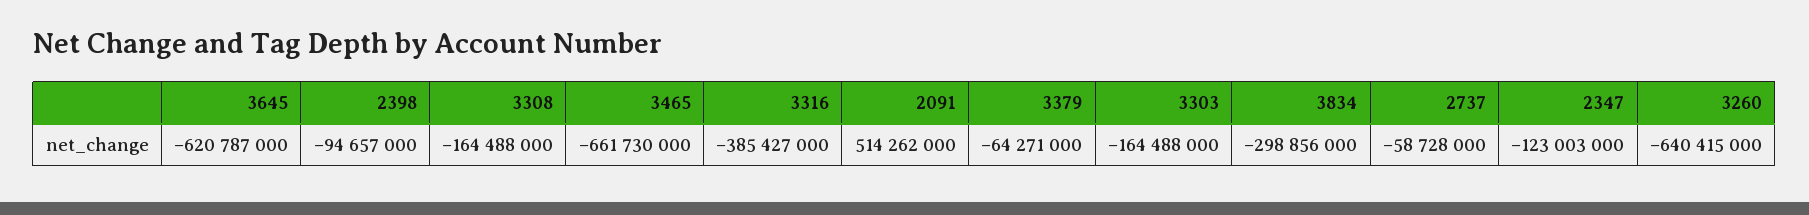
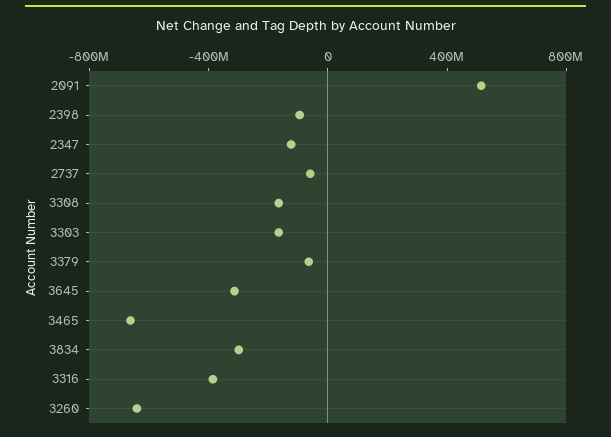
  {
-   "3645": -620787000,
+   "3645": -300000000,
    "2398": -94657000,
    "3308": -164488000,
    "3465": -661730000,
    "3316": -385427000,
    "2091": 514262000,
    "3379": -64271000,
    "3303": -164488000,
    "3834": -298856000,
    "2737": -58728000,
    "2347": -123003000,
    "3260": -640415000
  }

